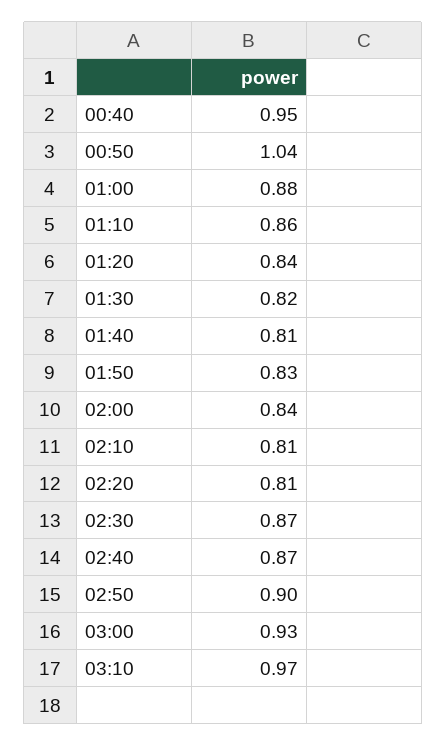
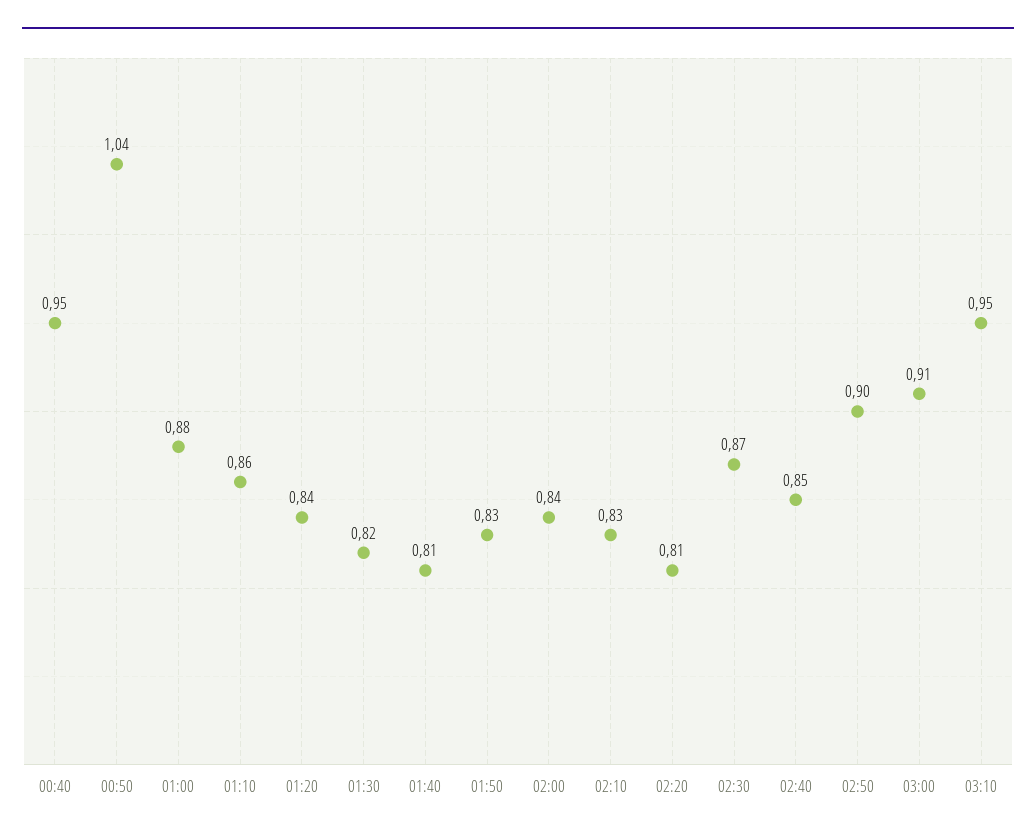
  {
    "00:40": 0.95,
    "00:50": 1.04,
    "01:00": 0.88,
    "01:10": 0.86,
    "01:20": 0.84,
    "01:30": 0.82,
    "01:40": 0.81,
    "01:50": 0.83,
    "02:00": 0.84,
-   "02:10": 0.81,
+   "02:10": 0.83,
    "02:20": 0.81,
    "02:30": 0.87,
-   "02:40": 0.87,
+   "02:40": 0.85,
    "02:50": 0.9,
-   "03:00": 0.93,
+   "03:00": 0.91,
-   "03:10": 0.97
+   "03:10": 0.95
  }

